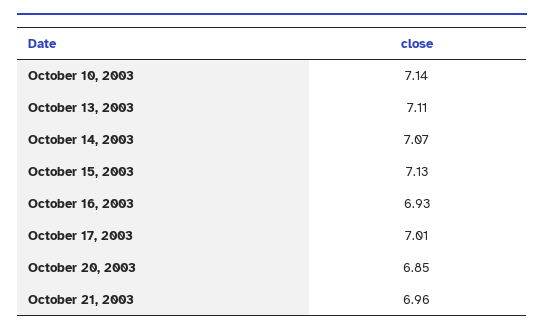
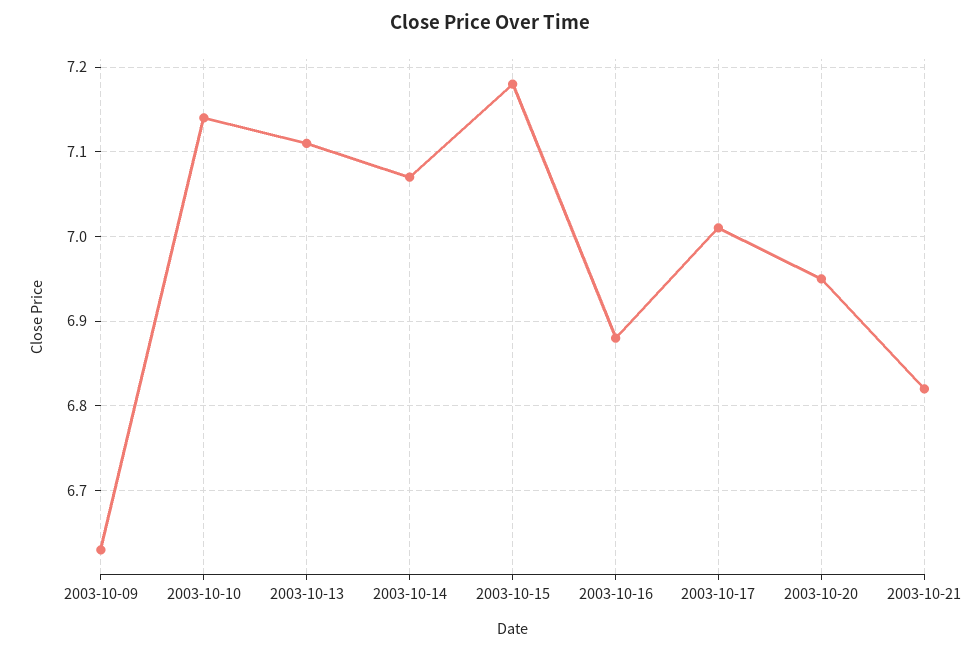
  {
    "October 10, 2003": 7.14,
    "October 13, 2003": 7.11,
    "October 14, 2003": 7.07,
-   "October 15, 2003": 7.13,
+   "October 15, 2003": 7.18,
-   "October 16, 2003": 6.93,
+   "October 16, 2003": 6.88,
    "October 17, 2003": 7.01,
-   "October 20, 2003": 6.85,
+   "October 20, 2003": 6.95,
-   "October 21, 2003": 6.96
+   "October 21, 2003": 6.82,
+   "2003-10-09": 6.63
  }

